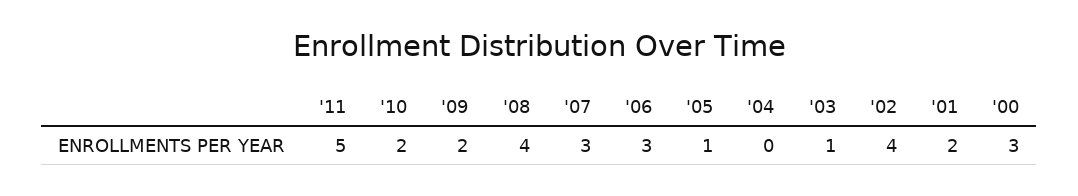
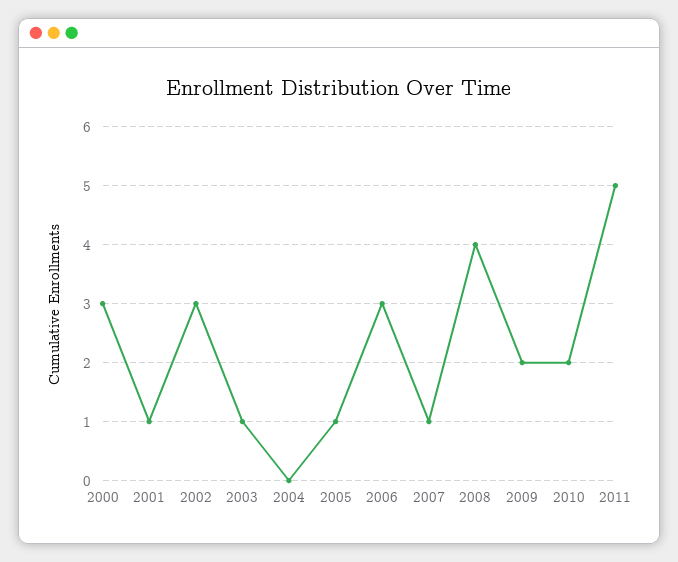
  {
    "'11": 5,
    "'10": 2,
    "'09": 2,
    "'08": 4,
-   "'07": 3,
+   "'07": 1,
    "'06": 3,
    "'05": 1,
    "'04": 0,
    "'03": 1,
-   "'02": 4,
+   "'02": 3,
-   "'01": 2,
+   "'01": 1,
    "'00": 3
  }

